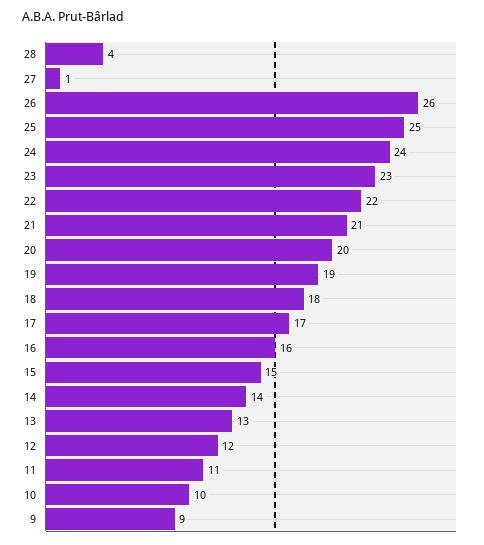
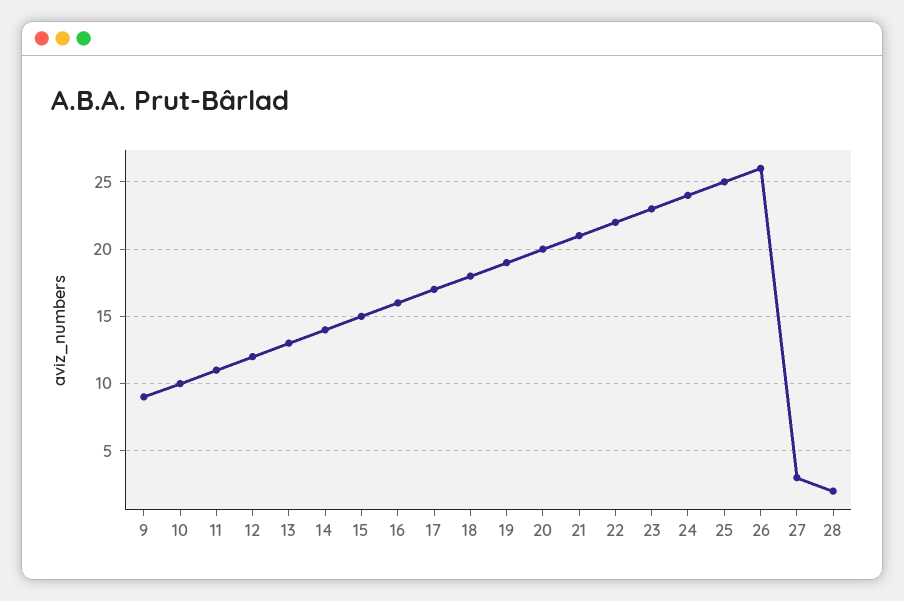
  {
-   "28": 4,
+   "28": 2,
-   "27": 1,
+   "27": 3,
    "26": 26,
    "25": 25,
    "24": 24,
    "23": 23,
    "22": 22,
    "21": 21,
    "20": 20,
    "19": 19,
    "18": 18,
    "17": 17,
    "16": 16,
    "15": 15,
    "14": 14,
    "13": 13,
    "12": 12,
    "11": 11,
    "10": 10,
    "9": 9
  }

